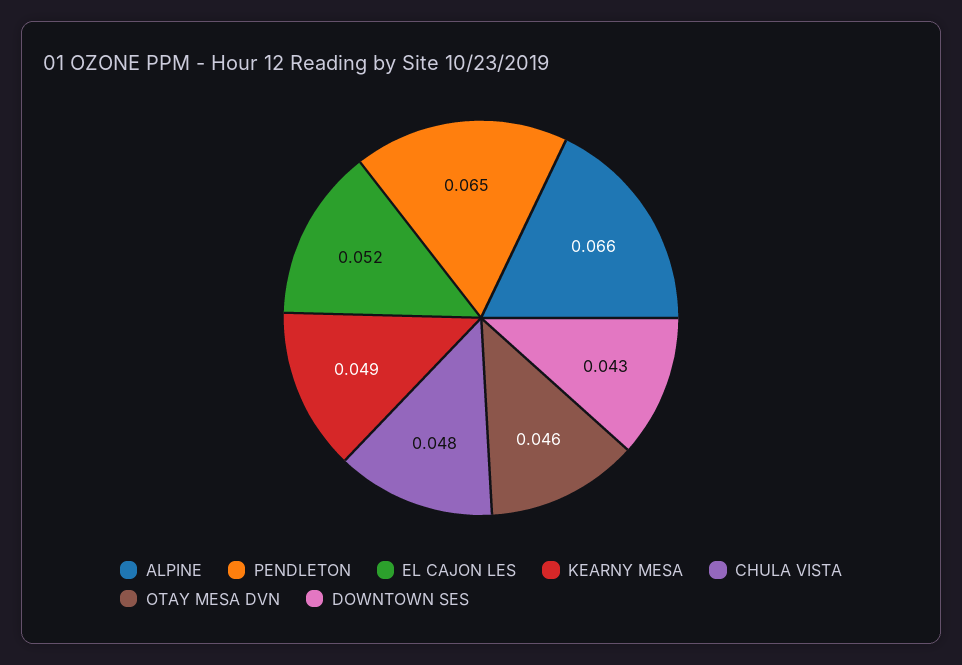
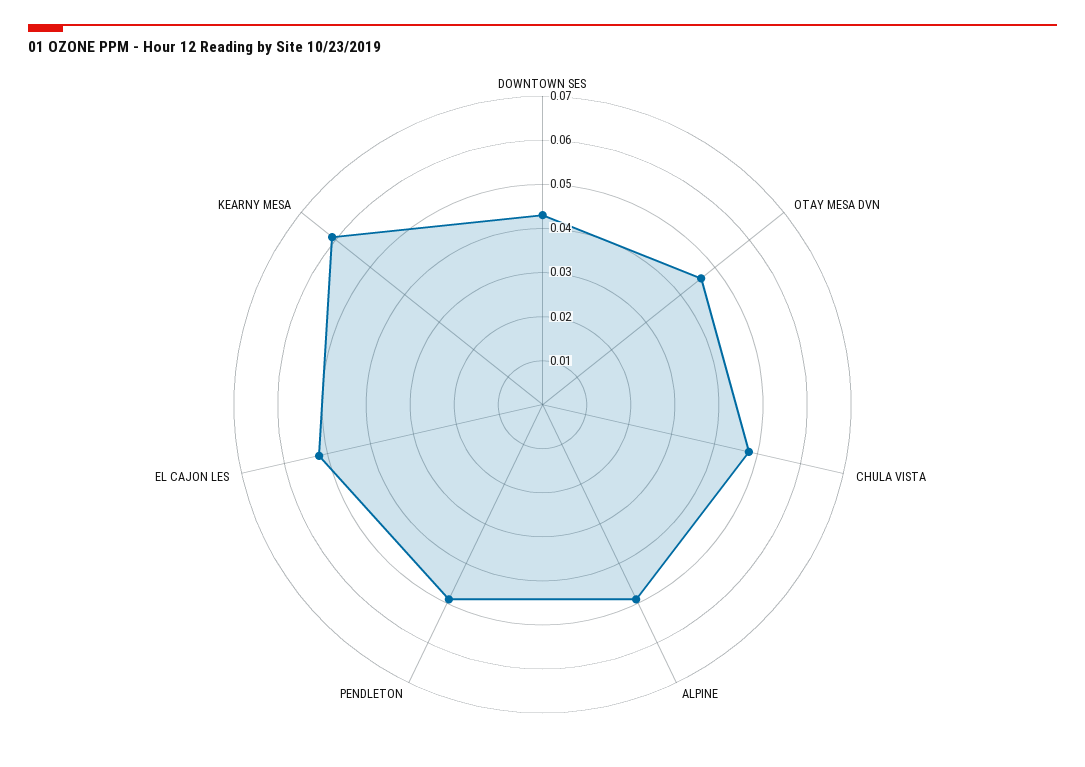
  {
-   "ALPINE": 0.066,
+   "ALPINE": 0.05,
-   "PENDLETON": 0.065,
+   "PENDLETON": 0.05,
    "EL CAJON LES": 0.052,
-   "KEARNY MESA": 0.049,
+   "KEARNY MESA": 0.06,
    "CHULA VISTA": 0.048,
    "OTAY MESA DVN": 0.046,
    "DOWNTOWN SES": 0.043
  }

